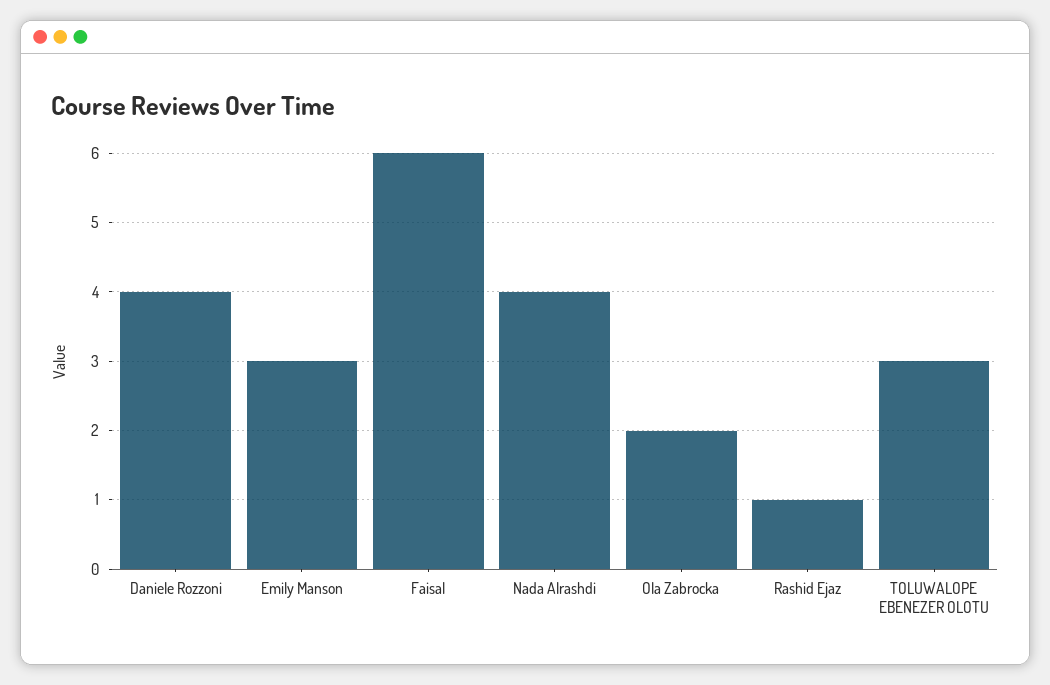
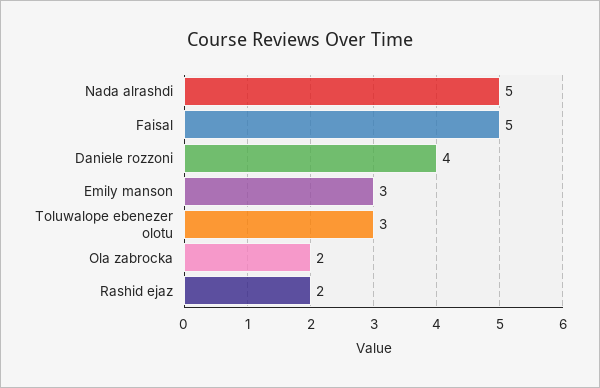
  {
    "Daniele Rozzoni": 4,
    "Emily Manson": 3,
-   "Faisal": 6,
+   "Faisal": 5,
-   "Nada Alrashdi": 4,
+   "Nada Alrashdi": 5,
    "Ola Zabrocka": 2,
-   "Rashid Ejaz": 1,
+   "Rashid Ejaz": 2,
    "TOLUWALOPE EBENEZER OLOTU": 3
  }

